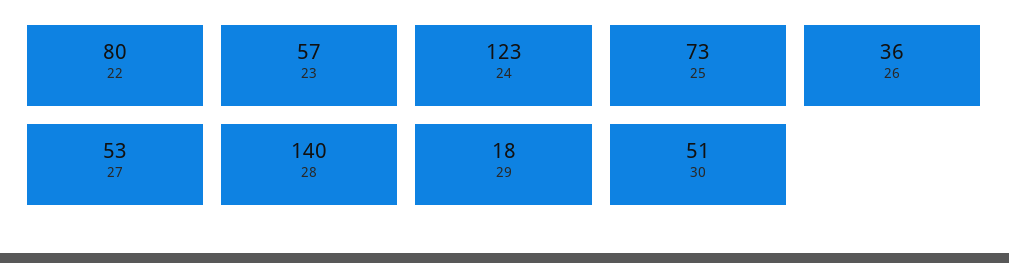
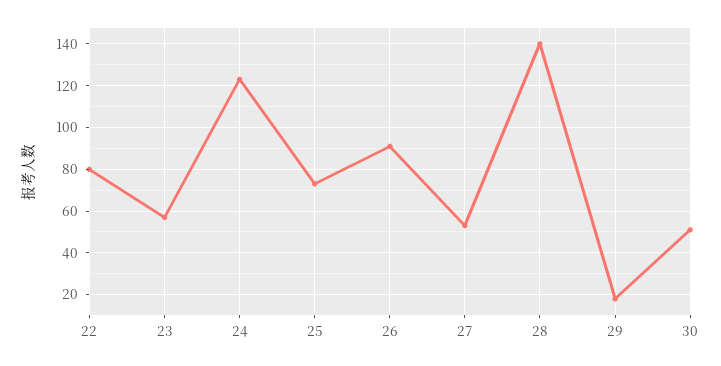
  {
    "22": 80,
    "23": 57,
    "24": 123,
    "25": 73,
-   "26": 36,
+   "26": 90,
    "27": 53,
    "28": 140,
    "29": 18,
    "30": 51
  }

